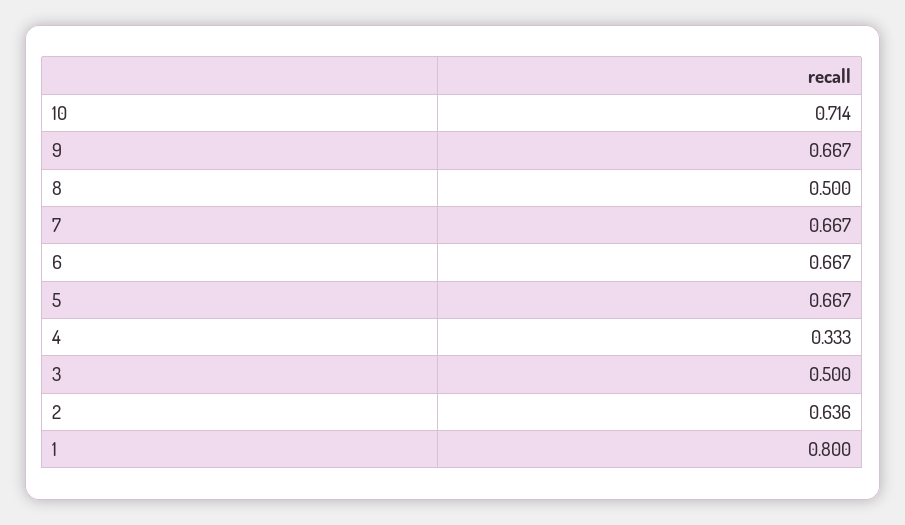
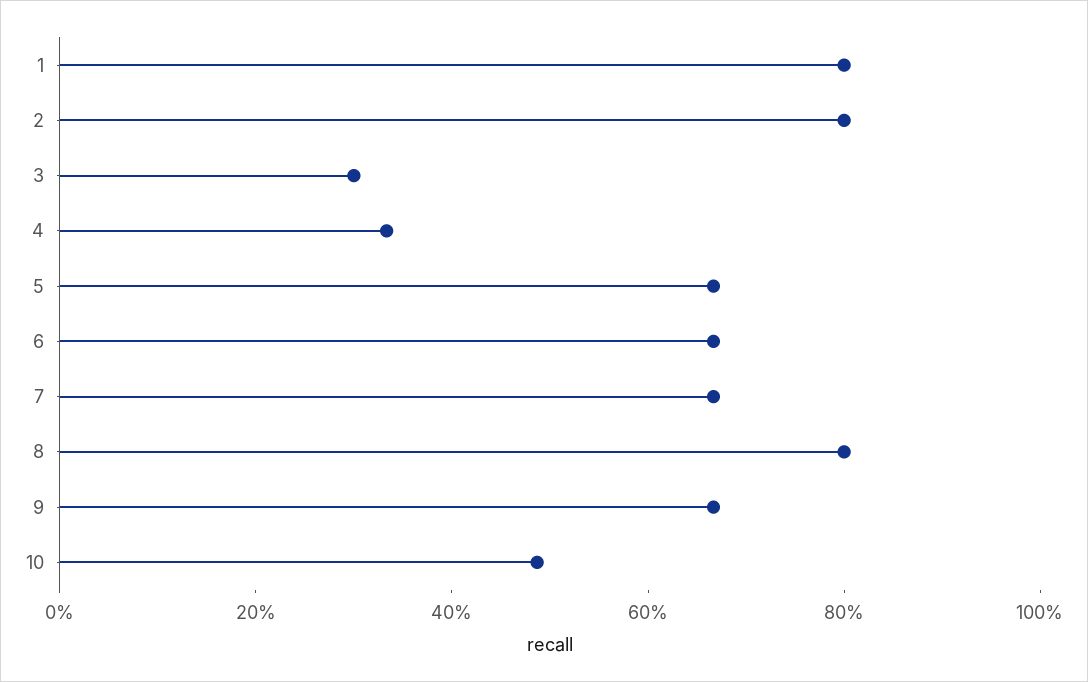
  {
-   "10": 0.714,
+   "10": 0.5,
    "9": 0.667,
-   "8": 0.5,
+   "8": 0.8,
    "7": 0.667,
    "6": 0.667,
    "5": 0.667,
    "4": 0.333,
-   "3": 0.5,
+   "3": 0.3,
-   "2": 0.636,
+   "2": 0.8,
    "1": 0.8
  }

